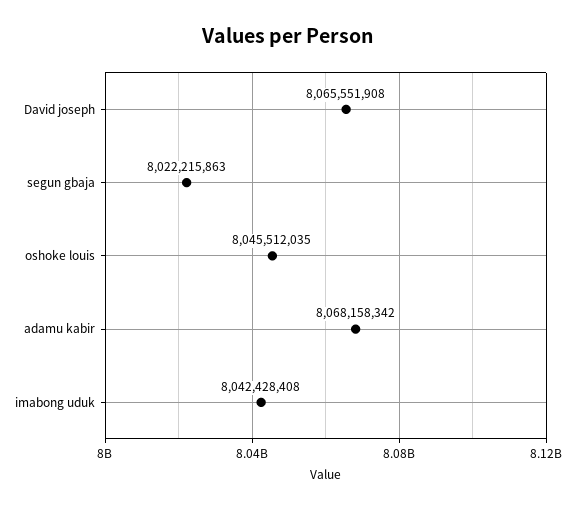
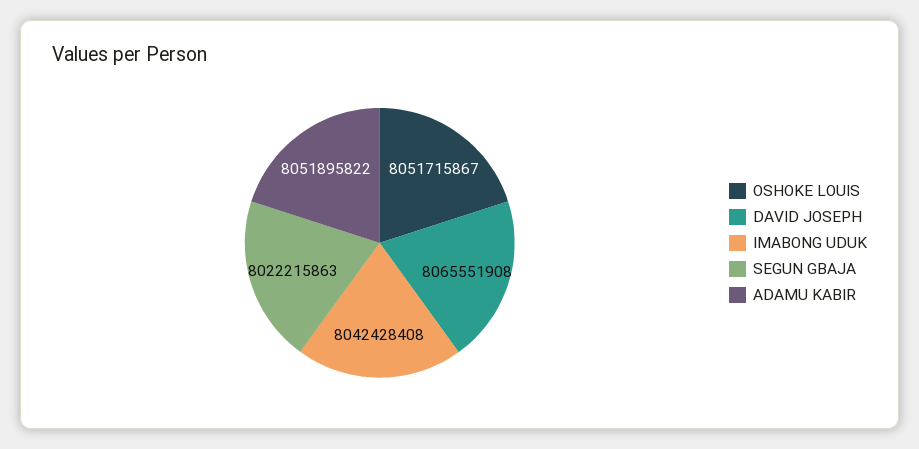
  {
    "David joseph": 8065551908,
    "segun gbaja": 8022215863,
-   "oshoke louis": 8045512035,
+   "oshoke louis": 8051715867,
-   "adamu kabir": 8068158342,
+   "adamu kabir": 8051895822,
    "imabong uduk": 8042428408
  }

